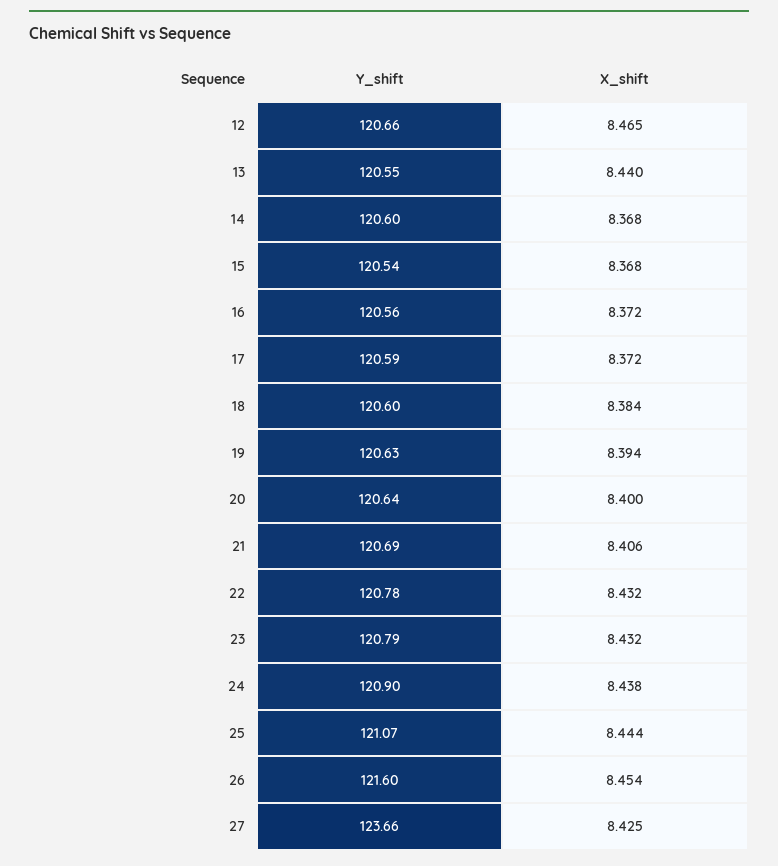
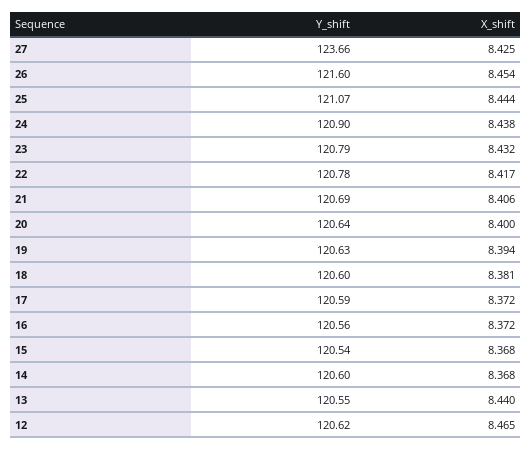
  {
    "Y_shift": {
-     "12": 120.66,
+     "12": 120.62,
      "13": 120.55,
      "14": 120.6,
      "15": 120.54,
      "16": 120.56,
      "17": 120.59,
      "18": 120.6,
      "19": 120.63,
      "20": 120.64,
      "21": 120.69,
      "22": 120.78,
      "23": 120.79,
      "24": 120.9,
      "25": 121.07,
      "26": 121.6,
      "27": 123.66
    },
    "X_shift": {
      "12": 8.465,
      "13": 8.44,
      "14": 8.368,
      "15": 8.368,
      "16": 8.372,
      "17": 8.372,
-     "18": 8.384,
+     "18": 8.381,
      "19": 8.394,
      "20": 8.4,
      "21": 8.406,
-     "22": 8.432,
+     "22": 8.417,
      "23": 8.432,
      "24": 8.438,
      "25": 8.444,
      "26": 8.454,
      "27": 8.425
    }
  }

